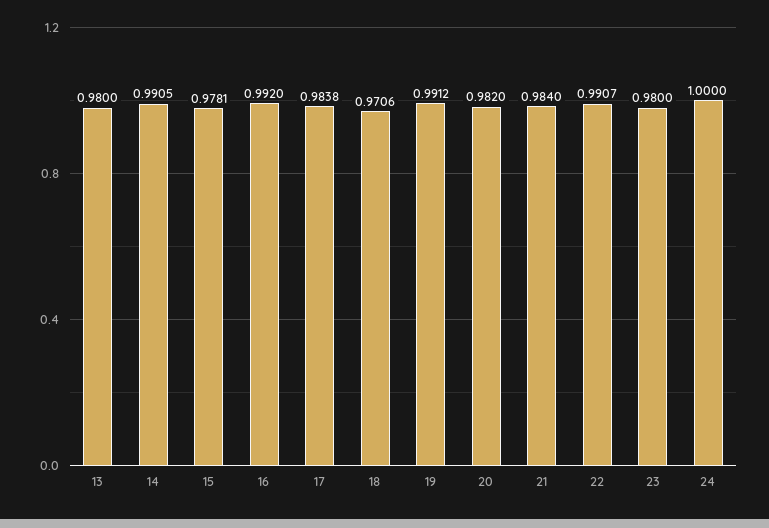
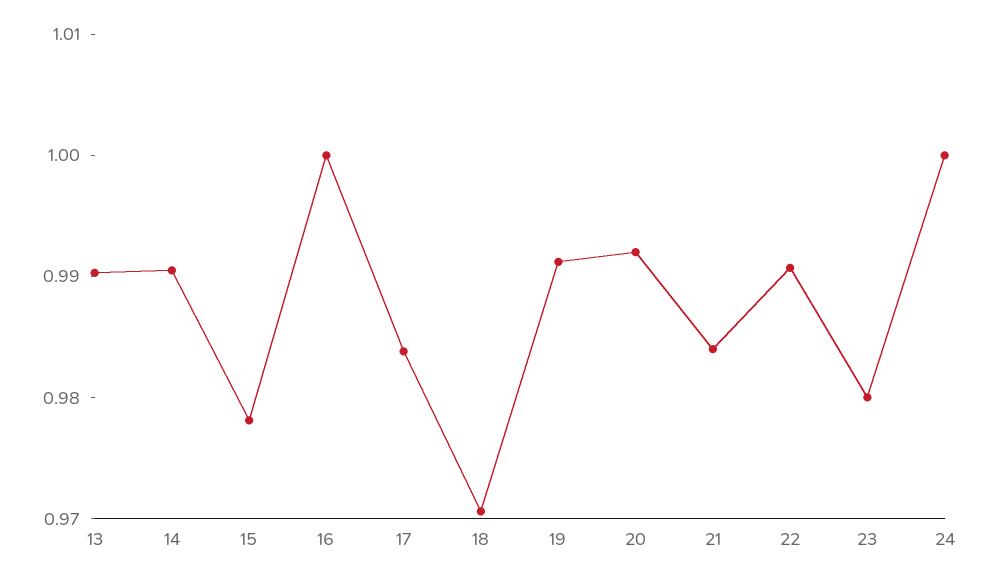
  {
-   "13": 0.98,
+   "13": 0.99,
    "14": 0.9905,
    "15": 0.9781,
-   "16": 0.992,
+   "16": 1,
    "17": 0.9838,
    "18": 0.9706,
    "19": 0.9912,
-   "20": 0.982,
+   "20": 0.992,
    "21": 0.984,
    "22": 0.9907,
    "23": 0.98,
    "24": 1
  }

